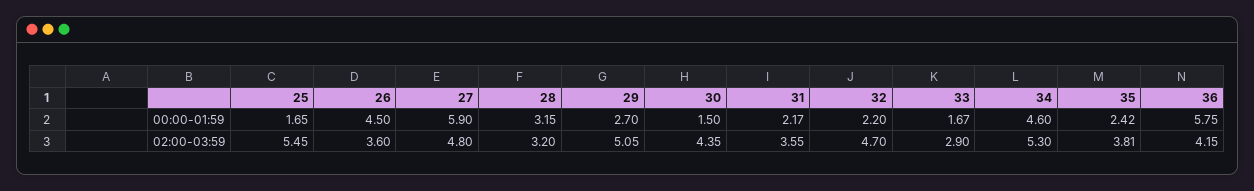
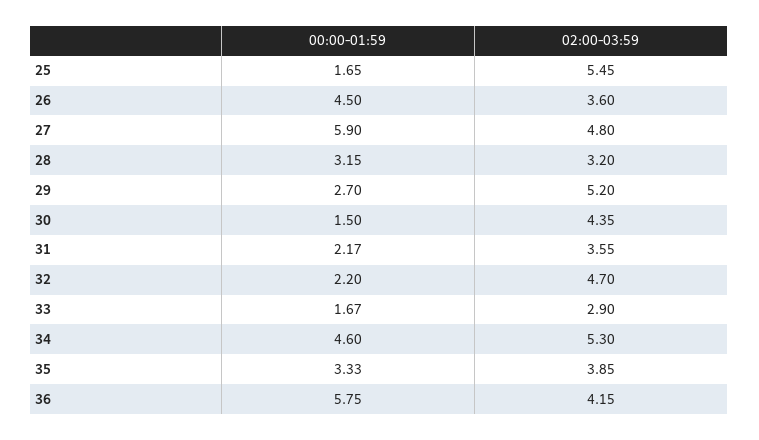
  {
    "25": {
      "00:00-01:59": 1.65,
      "02:00-03:59": 5.45
    },
    "26": {
      "00:00-01:59": 4.5,
      "02:00-03:59": 3.6
    },
    "27": {
      "00:00-01:59": 5.9,
      "02:00-03:59": 4.8
    },
    "28": {
      "00:00-01:59": 3.15,
      "02:00-03:59": 3.2
    },
    "29": {
      "00:00-01:59": 2.7,
-     "02:00-03:59": 5.05
+     "02:00-03:59": 5.2
    },
    "30": {
      "00:00-01:59": 1.5,
      "02:00-03:59": 4.35
    },
    "31": {
      "00:00-01:59": 2.17,
      "02:00-03:59": 3.55
    },
    "32": {
      "00:00-01:59": 2.2,
      "02:00-03:59": 4.7
    },
    "33": {
      "00:00-01:59": 1.67,
      "02:00-03:59": 2.9
    },
    "34": {
      "00:00-01:59": 4.6,
      "02:00-03:59": 5.3
    },
    "35": {
-     "00:00-01:59": 2.42,
+     "00:00-01:59": 3.33,
-     "02:00-03:59": 3.81
+     "02:00-03:59": 3.85
    },
    "36": {
      "00:00-01:59": 5.75,
      "02:00-03:59": 4.15
    }
  }

